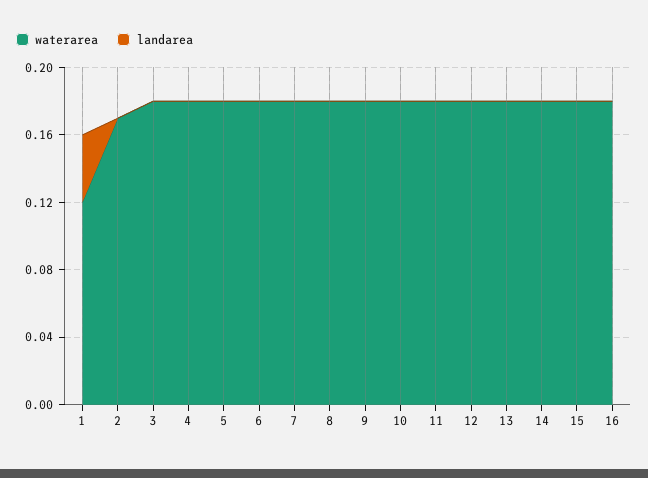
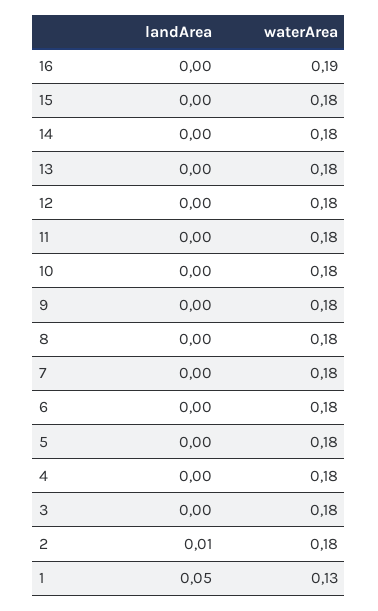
  {
    "waterarea": {
-     "1": 0.12,
+     "1": 0.13,
-     "2": 0.17,
+     "2": 0.18,
      "3": 0.18,
      "4": 0.18,
      "5": 0.18,
      "6": 0.18,
      "7": 0.18,
      "8": 0.18,
      "9": 0.18,
      "10": 0.18,
      "11": 0.18,
      "12": 0.18,
      "13": 0.18,
      "14": 0.18,
      "15": 0.18,
-     "16": 0.18
+     "16": 0.19
    },
    "landarea": {
-     "1": 0.04,
+     "1": 0.05,
-     "2": 0,
+     "2": 0.01,
      "3": 0,
      "4": 0,
      "5": 0,
      "6": 0,
      "7": 0,
      "8": 0,
      "9": 0,
      "10": 0,
      "11": 0,
      "12": 0,
      "13": 0,
      "14": 0,
      "15": 0,
      "16": 0
    }
  }

